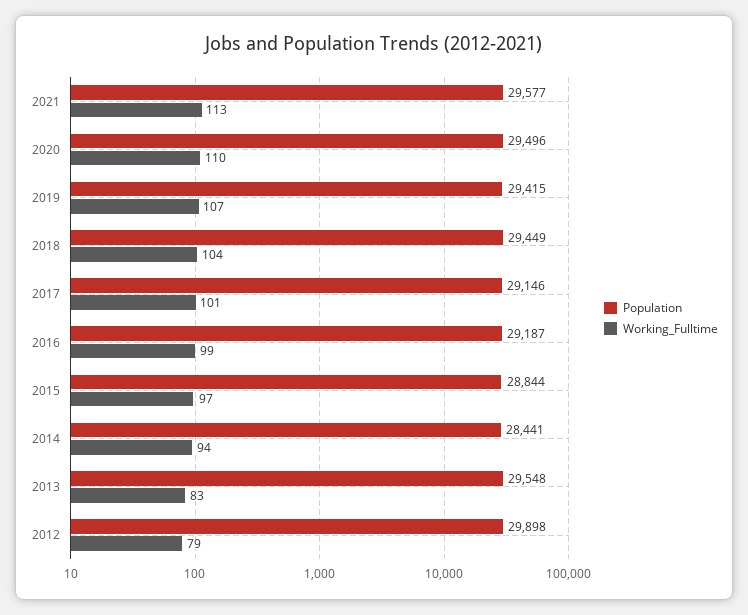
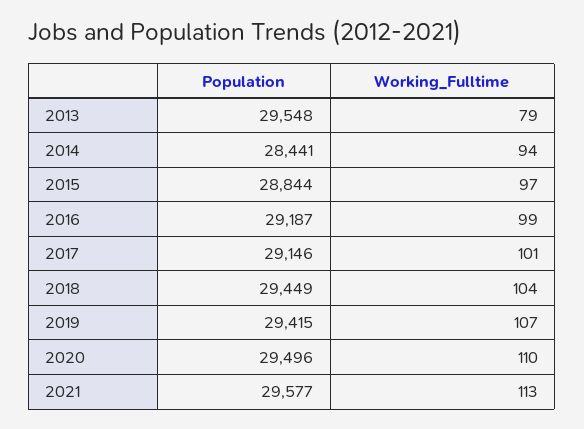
  {
    "Population": {
      "2021": 29577,
      "2020": 29496,
      "2019": 29415,
      "2018": 29449,
      "2017": 29146,
      "2016": 29187,
      "2015": 28844,
      "2014": 28441,
-     "2013": 29548,
+     "2013": 29548
-     "2012": 29898
    },
    "Working_Fulltime": {
      "2021": 113,
      "2020": 110,
      "2019": 107,
      "2018": 104,
      "2017": 101,
      "2016": 99,
      "2015": 97,
      "2014": 94,
-     "2013": 83,
+     "2013": 79
-     "2012": 79
    }
  }

